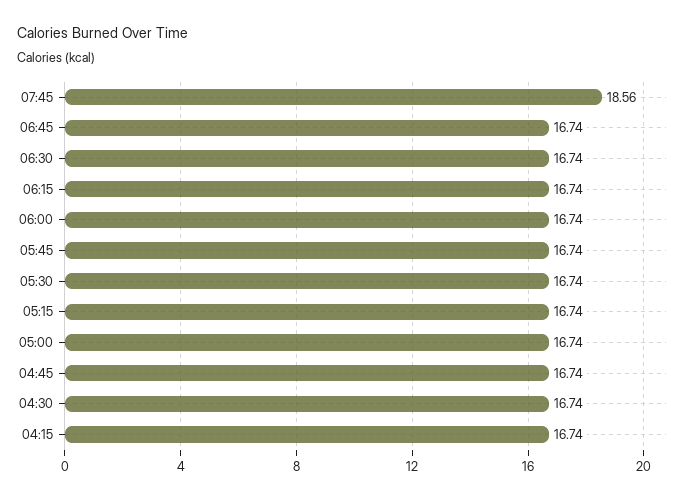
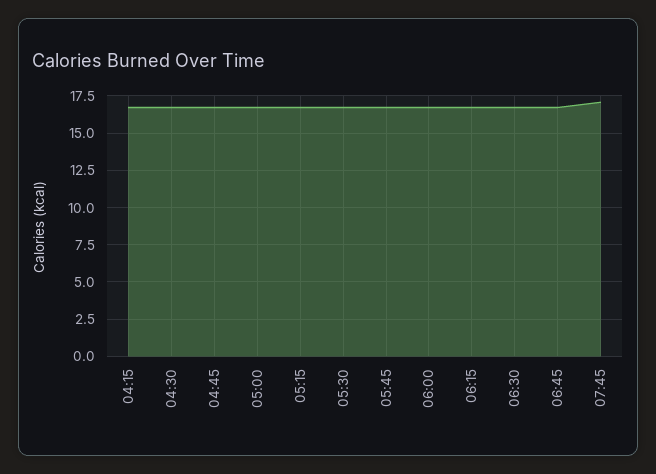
  {
-   "07:45": 18.56,
+   "07:45": 17,
    "06:45": 16.74,
    "06:30": 16.74,
    "06:15": 16.74,
    "06:00": 16.74,
    "05:45": 16.74,
    "05:30": 16.74,
    "05:15": 16.74,
    "05:00": 16.74,
    "04:45": 16.74,
    "04:30": 16.74,
    "04:15": 16.74
  }

